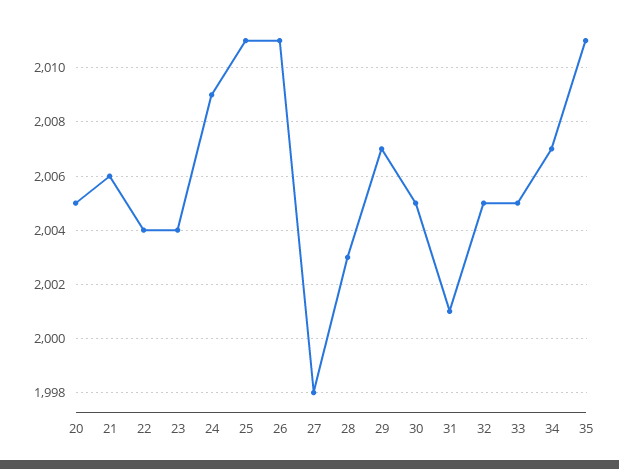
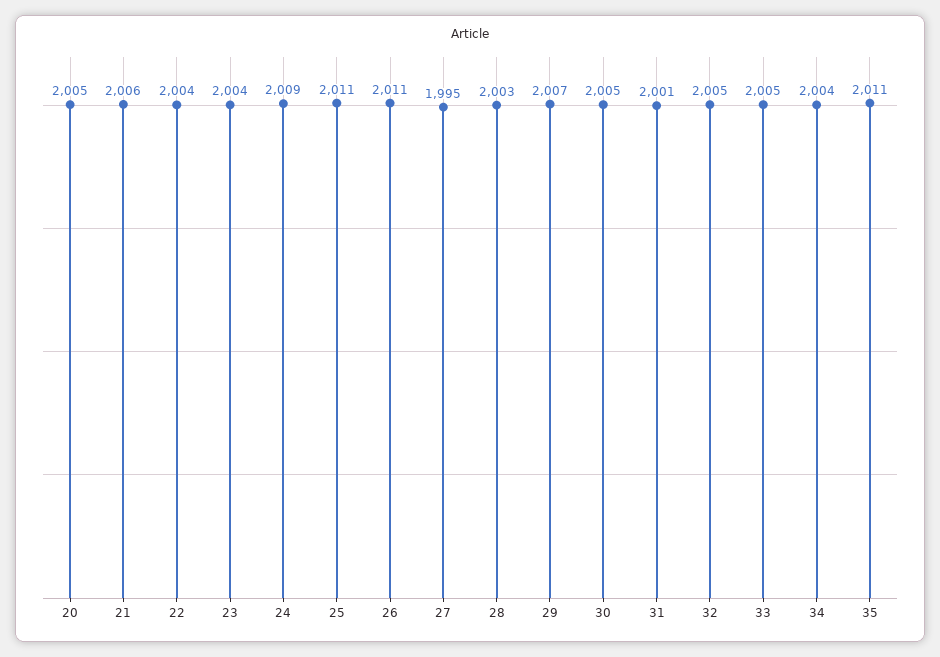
  {
    "20": 2005,
    "21": 2006,
    "22": 2004,
    "23": 2004,
    "24": 2009,
    "25": 2011,
    "26": 2011,
-   "27": 1998,
+   "27": 1995,
    "28": 2003,
    "29": 2007,
    "30": 2005,
    "31": 2001,
    "32": 2005,
    "33": 2005,
-   "34": 2007,
+   "34": 2004,
    "35": 2011
  }

